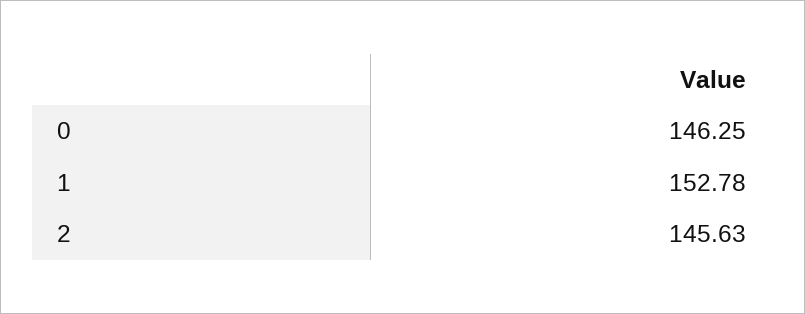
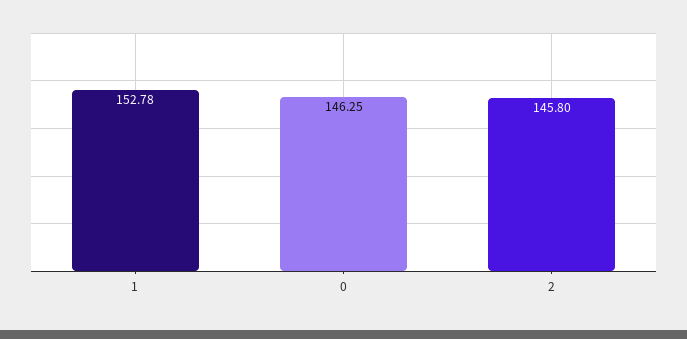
  {
    "0": 146.25,
    "1": 152.78,
-   "2": 145.63
+   "2": 145.8
  }

